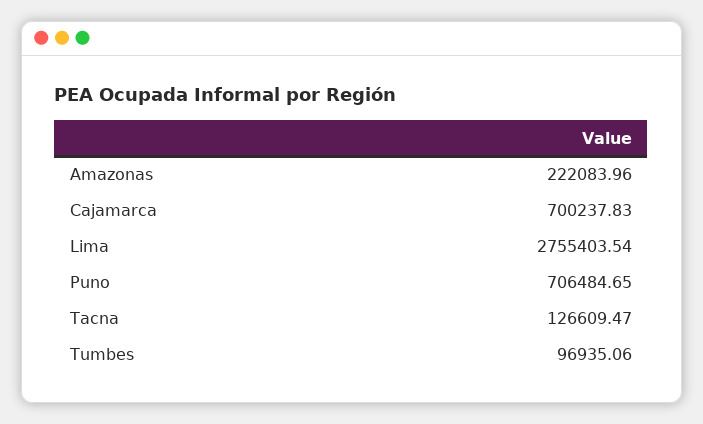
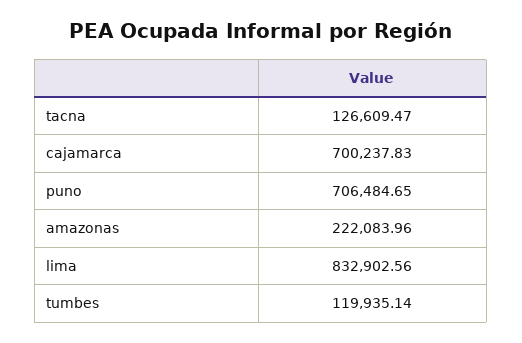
  {
    "Amazonas": 222083.96,
    "Cajamarca": 700237.83,
-   "Lima": 2755403.54,
+   "Lima": 832902.56,
    "Puno": 706484.65,
    "Tacna": 126609.47,
-   "Tumbes": 96935.06
+   "Tumbes": 119935.14
  }

